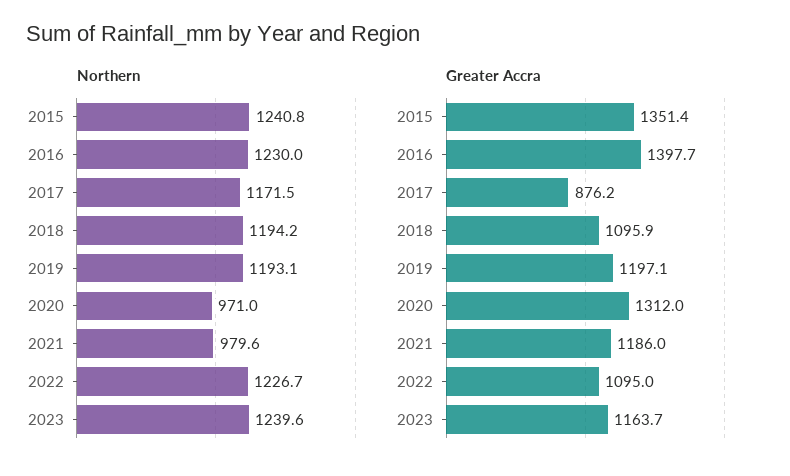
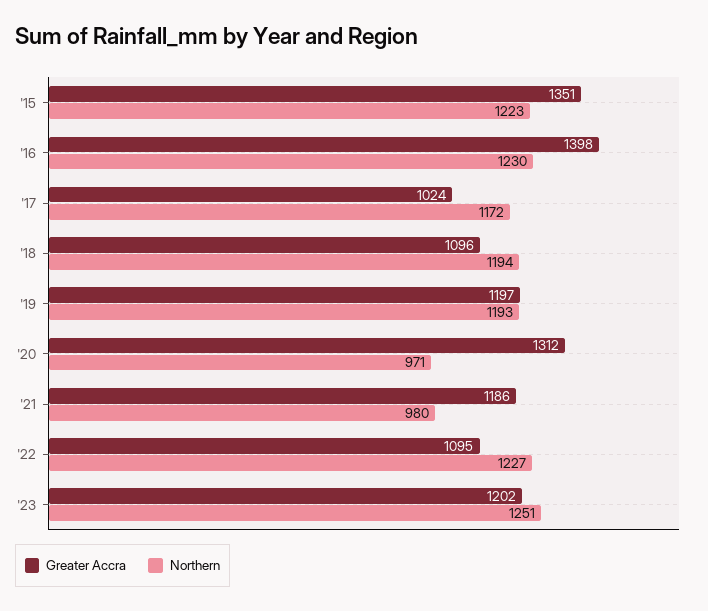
  {
    "Northern": {
-     "2015": 1240.8,
+     "2015": 1223,
      "2016": 1230,
      "2017": 1171.5,
      "2018": 1194.2,
      "2019": 1193.1,
      "2020": 971,
      "2021": 979.6,
      "2022": 1226.7,
-     "2023": 1239.6
+     "2023": 1251
    },
    "Greater Accra": {
      "2015": 1351.4,
      "2016": 1397.7,
-     "2017": 876.2,
+     "2017": 1024,
      "2018": 1095.9,
      "2019": 1197.1,
      "2020": 1312,
      "2021": 1186,
      "2022": 1095,
-     "2023": 1163.7
+     "2023": 1202
    }
  }

